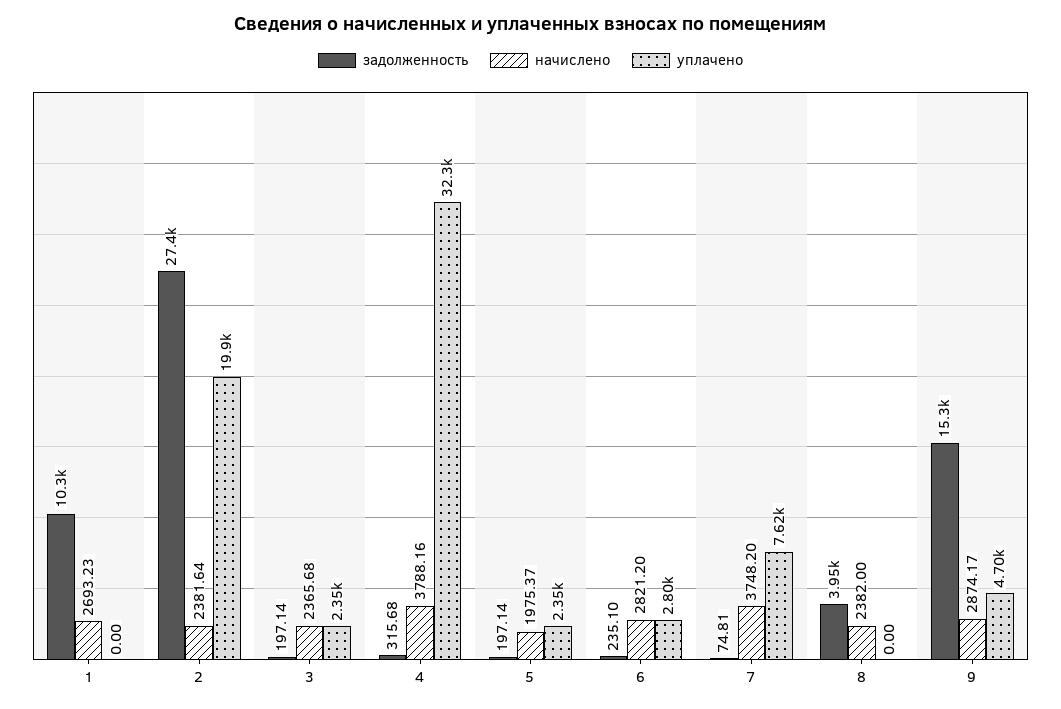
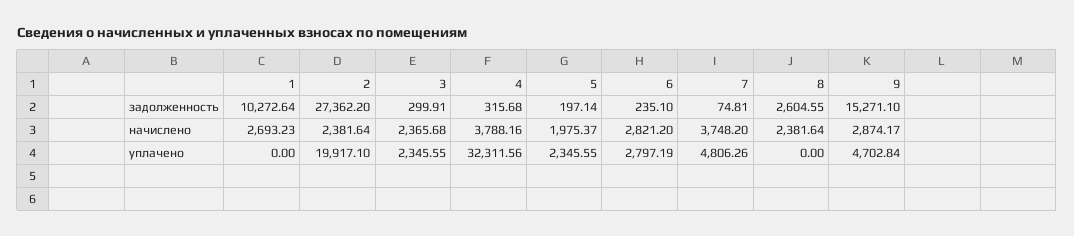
  {
    "задолженность": {
      "1": 10272.64,
      "2": 27362.2,
-     "3": 197.14,
+     "3": 299.91,
      "4": 315.68,
      "5": 197.14,
      "6": 235.1,
      "7": 74.81,
-     "8": 3950,
+     "8": 2604.55,
      "9": 15271.1
    },
    "начислено": {
      "1": 2693.23,
      "2": 2381.64,
      "3": 2365.68,
      "4": 3788.16,
      "5": 1975.37,
      "6": 2821.2,
      "7": 3748.2,
-     "8": 2382,
+     "8": 2381.64,
      "9": 2874.17
    },
    "уплачено": {
      "1": 0,
      "2": 19917.1,
      "3": 2345.55,
      "4": 32311.56,
      "5": 2345.55,
      "6": 2797.19,
-     "7": 7620,
+     "7": 4806.26,
      "8": 0,
      "9": 4702.84
    }
  }

